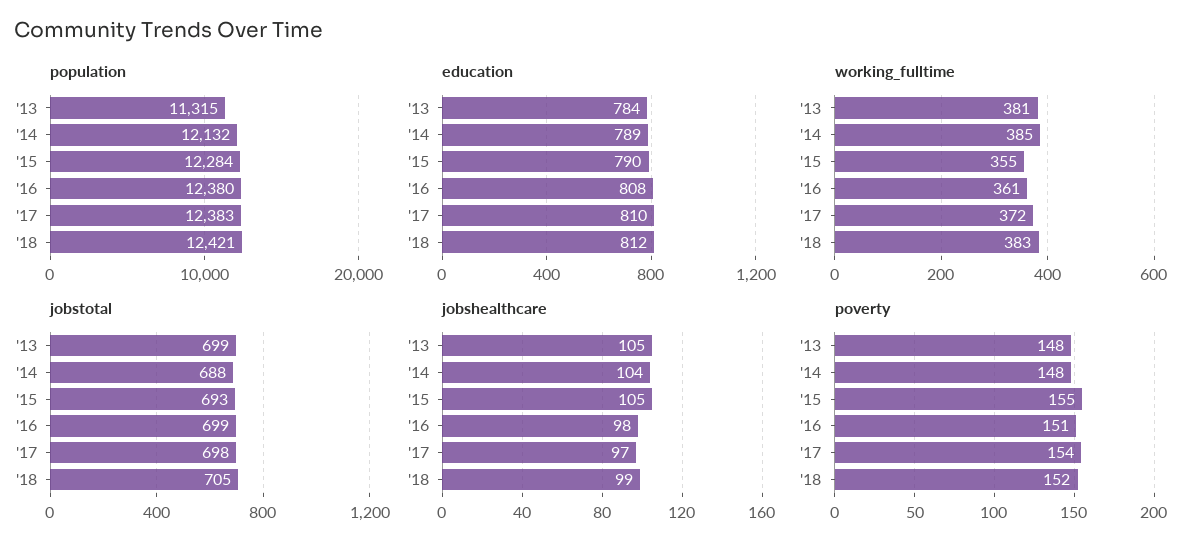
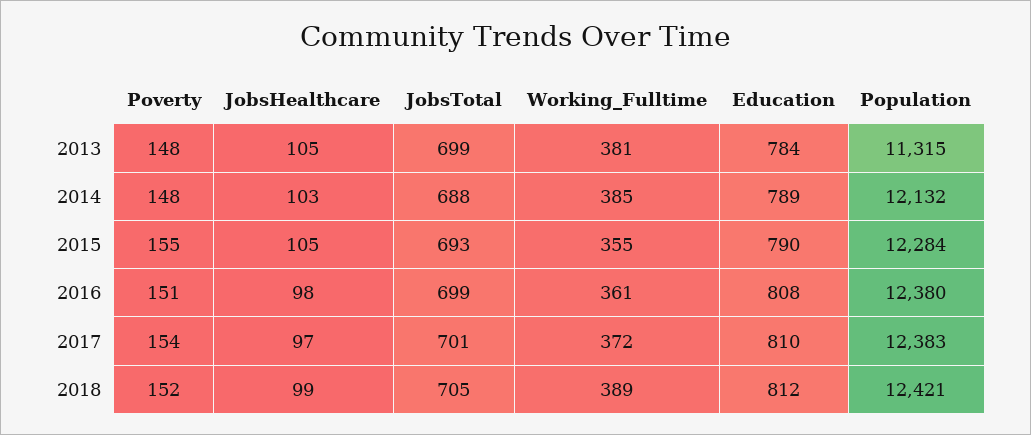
  {
    "population": {
      "'13": 11315,
      "'14": 12132,
      "'15": 12284,
      "'16": 12380,
      "'17": 12383,
      "'18": 12421
    },
    "education": {
      "'13": 784,
      "'14": 789,
      "'15": 790,
      "'16": 808,
      "'17": 810,
      "'18": 812
    },
    "working_fulltime": {
      "'13": 381,
      "'14": 385,
      "'15": 355,
      "'16": 361,
      "'17": 372,
-     "'18": 383
+     "'18": 389
    },
    "jobstotal": {
      "'13": 699,
      "'14": 688,
      "'15": 693,
      "'16": 699,
-     "'17": 698,
+     "'17": 701,
      "'18": 705
    },
    "jobshealthcare": {
      "'13": 105,
-     "'14": 104,
+     "'14": 103,
      "'15": 105,
      "'16": 98,
      "'17": 97,
      "'18": 99
    },
    "poverty": {
      "'13": 148,
      "'14": 148,
      "'15": 155,
      "'16": 151,
      "'17": 154,
      "'18": 152
    }
  }

